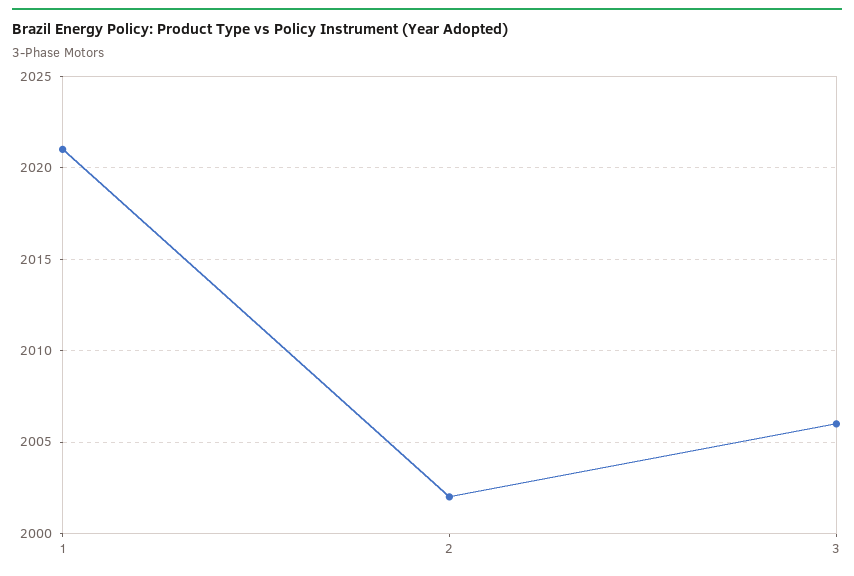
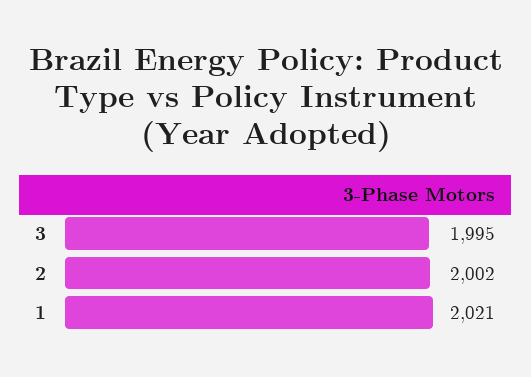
  {
    "1": 2021,
    "2": 2002,
-   "3": 2006
+   "3": 1995
  }

